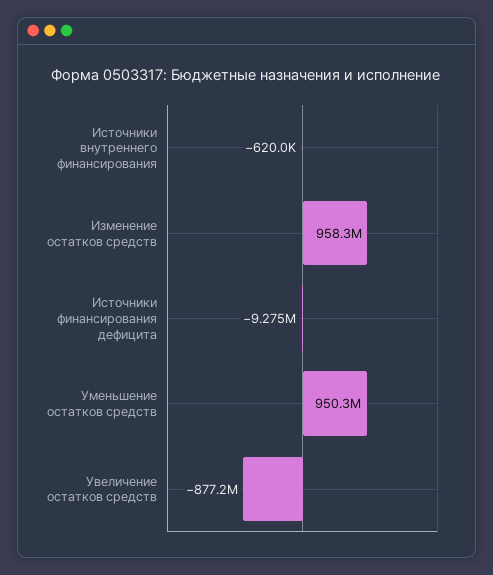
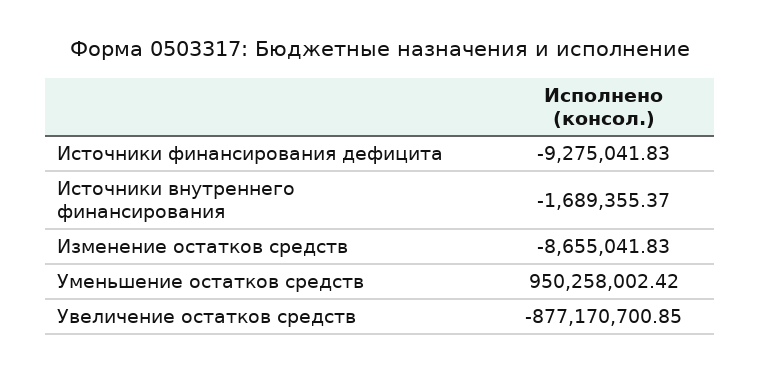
  {
-   "Источники внутреннего финансирования": -620000,
+   "Источники внутреннего финансирования": -1689355.37,
-   "Изменение остатков средств": 958300000,
+   "Изменение остатков средств": -8655041.83,
    "Источники финансирования дефицита": -9275041.83,
    "Уменьшение остатков средств": 950258002.42,
    "Увеличение остатков средств": -877170700.85
  }

